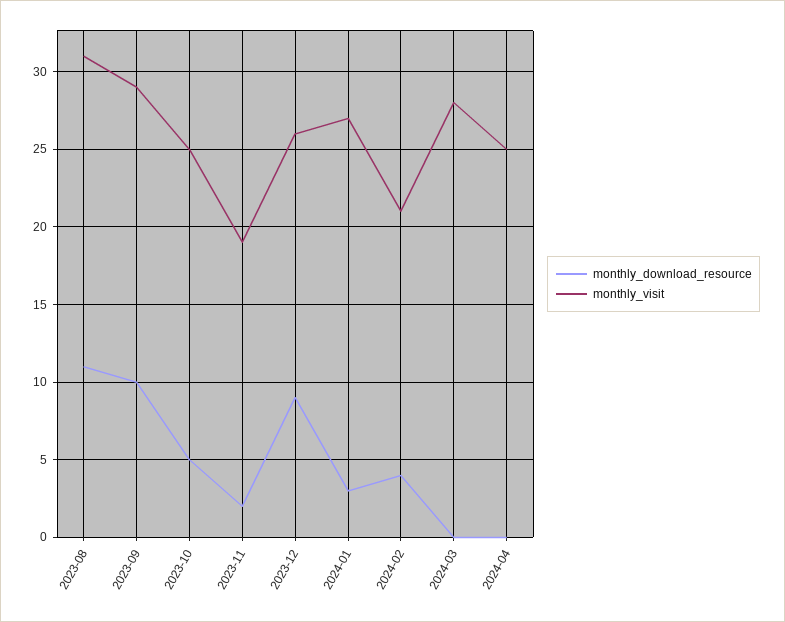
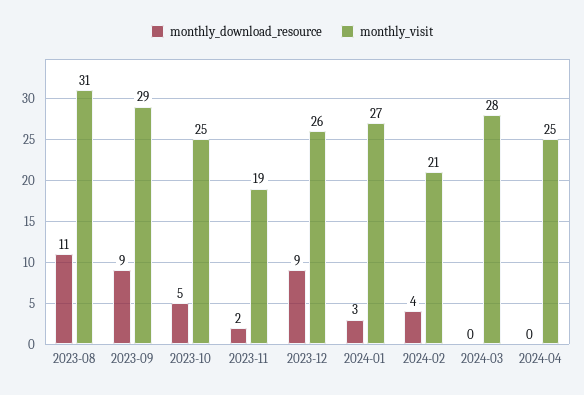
  {
    "monthly_download_resource": {
      "2023-08": 11,
-     "2023-09": 10,
+     "2023-09": 9,
      "2023-10": 5,
      "2023-11": 2,
      "2023-12": 9,
      "2024-01": 3,
      "2024-02": 4,
      "2024-03": 0,
      "2024-04": 0
    },
    "monthly_visit": {
      "2023-08": 31,
      "2023-09": 29,
      "2023-10": 25,
      "2023-11": 19,
      "2023-12": 26,
      "2024-01": 27,
      "2024-02": 21,
      "2024-03": 28,
      "2024-04": 25
    }
  }

